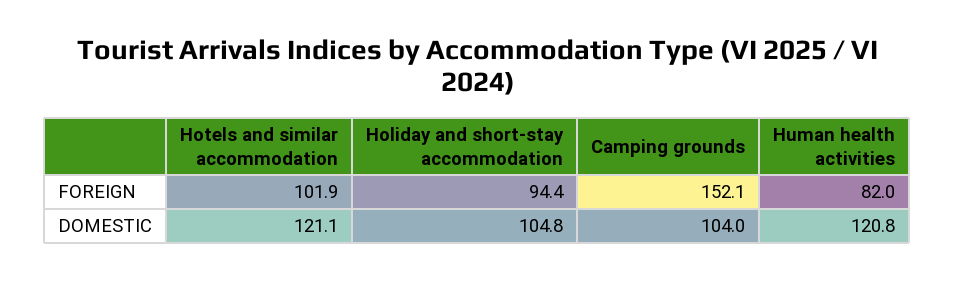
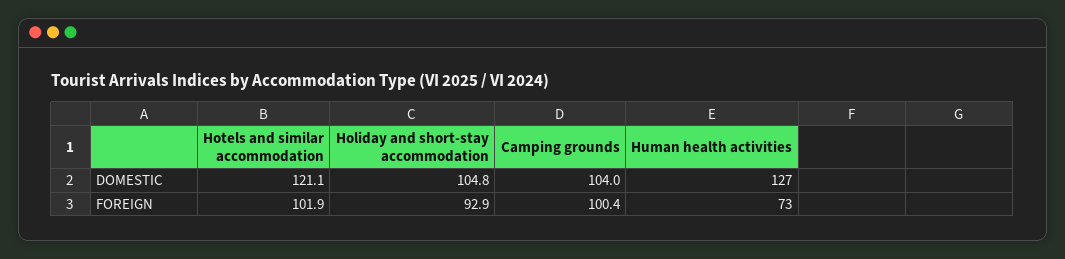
  {
    "Hotels and similar accommodation": {
      "FOREIGN": 101.9,
      "DOMESTIC": 121.1
    },
    "Holiday and short-stay accommodation": {
-     "FOREIGN": 94.4,
+     "FOREIGN": 92.9,
      "DOMESTIC": 104.8
    },
    "Camping grounds": {
-     "FOREIGN": 152.1,
+     "FOREIGN": 100.4,
      "DOMESTIC": 104
    },
    "Human health activities": {
-     "FOREIGN": 82,
+     "FOREIGN": 73,
-     "DOMESTIC": 120.8
+     "DOMESTIC": 127
    }
  }

